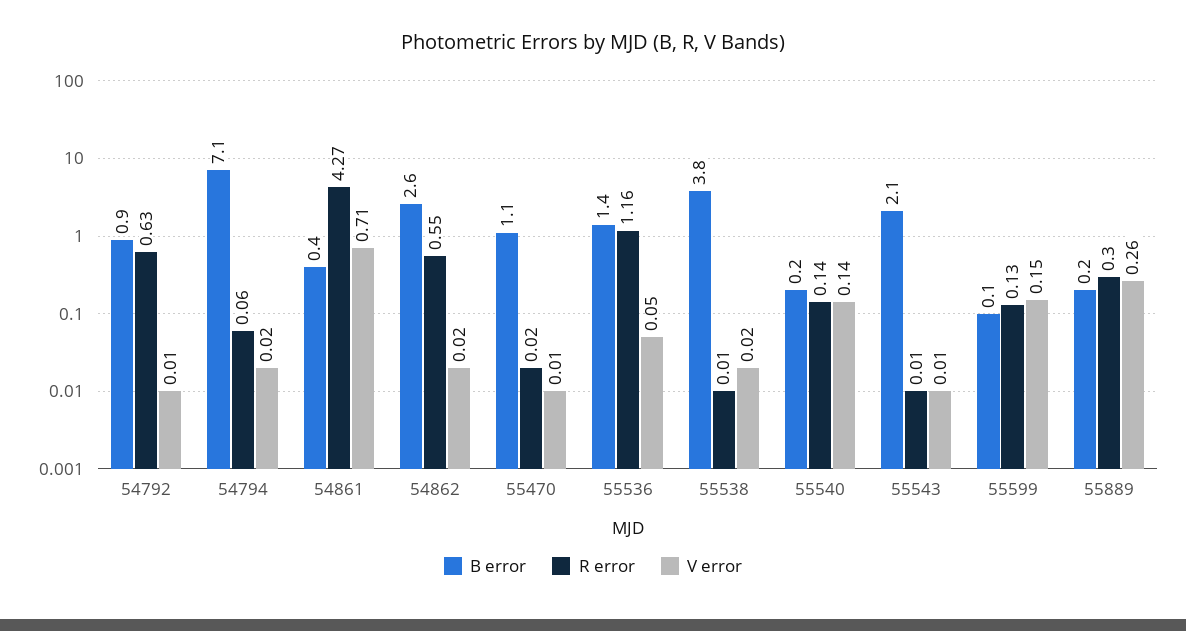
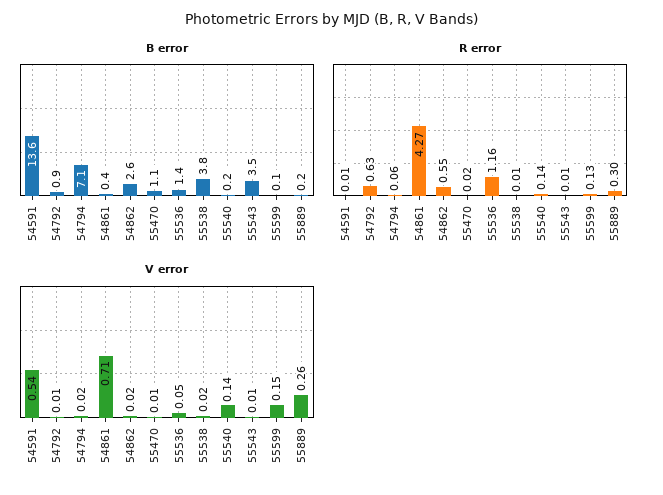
  {
    "B error": {
      "54792": 0.9,
      "54794": 7.1,
      "54861": 0.4,
      "54862": 2.6,
      "55470": 1.1,
      "55536": 1.4,
      "55538": 3.8,
      "55540": 0.2,
-     "55543": 2.1,
+     "55543": 3.5,
      "55599": 0.1,
-     "55889": 0.2
+     "55889": 0.2,
+     "54591": 13.6
    },
    "R error": {
      "54792": 0.63,
      "54794": 0.06,
      "54861": 4.27,
      "54862": 0.55,
      "55470": 0.02,
      "55536": 1.16,
      "55538": 0.01,
      "55540": 0.14,
      "55543": 0.01,
      "55599": 0.13,
-     "55889": 0.3
+     "55889": 0.3,
+     "54591": 0.01
    },
    "V error": {
      "54792": 0.01,
      "54794": 0.02,
      "54861": 0.71,
      "54862": 0.02,
      "55470": 0.01,
      "55536": 0.05,
      "55538": 0.02,
      "55540": 0.14,
      "55543": 0.01,
      "55599": 0.15,
-     "55889": 0.26
+     "55889": 0.26,
+     "54591": 0.54
    }
  }

